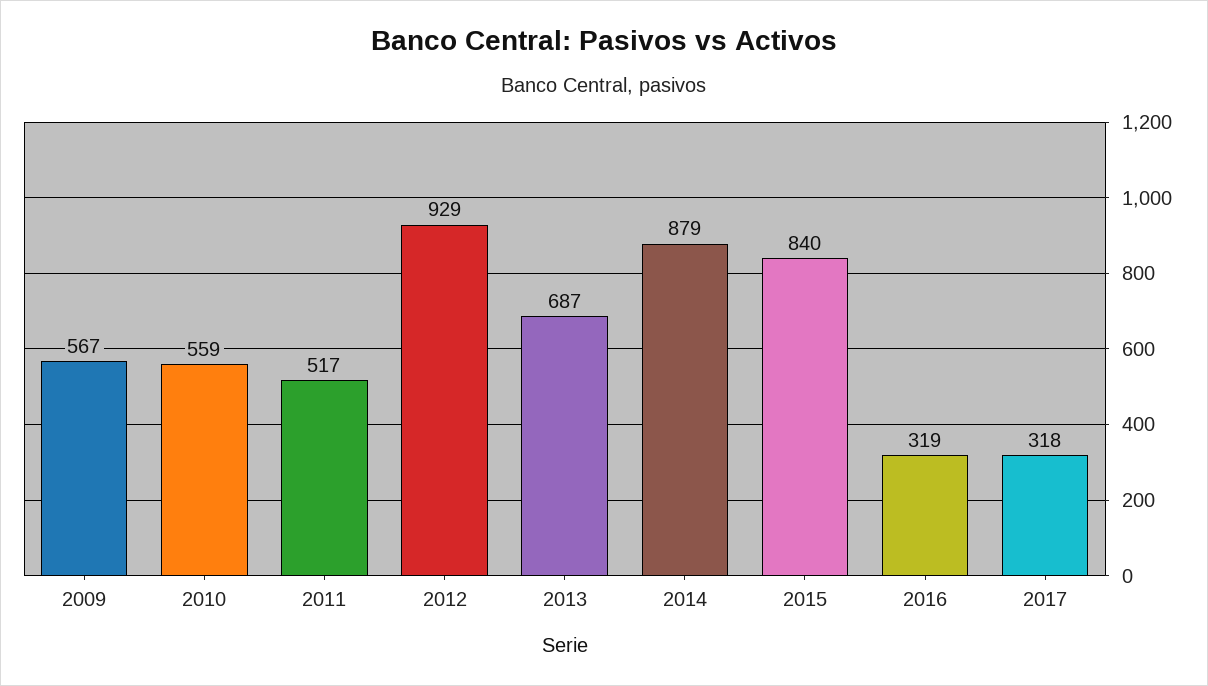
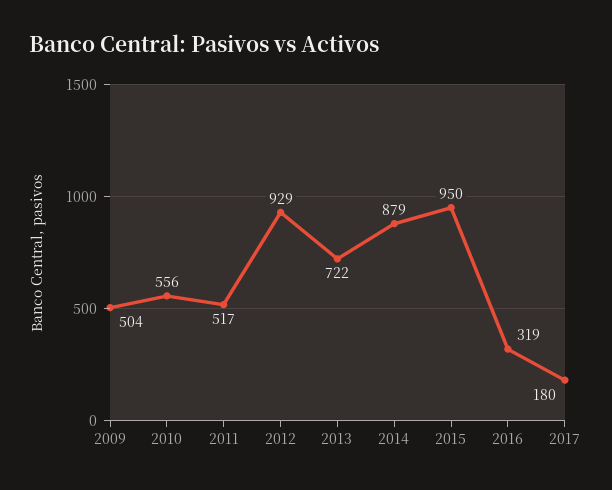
  {
-   "2009": 567,
+   "2009": 504,
-   "2010": 559,
+   "2010": 556,
    "2011": 517,
    "2012": 929,
-   "2013": 687,
+   "2013": 722,
    "2014": 879,
-   "2015": 840,
+   "2015": 950,
    "2016": 319,
-   "2017": 318
+   "2017": 180
  }

